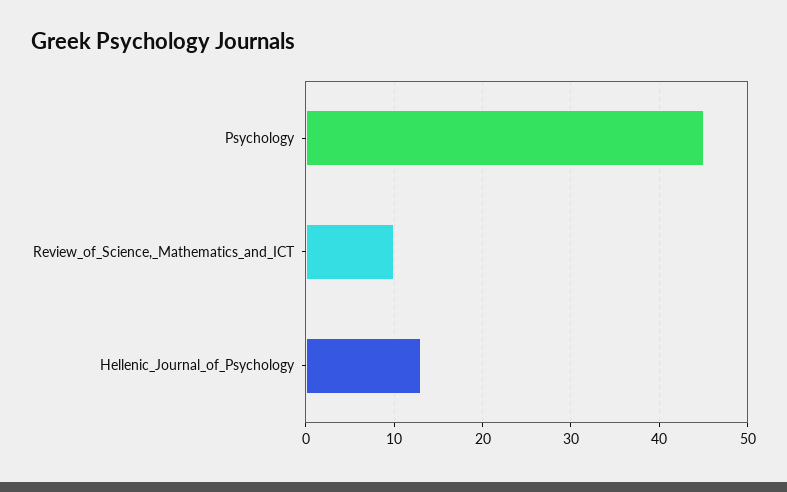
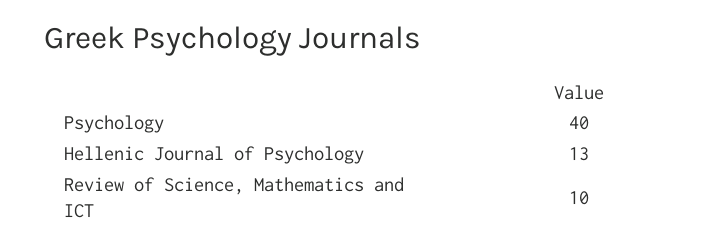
  {
-   "Psychology": 45,
+   "Psychology": 40,
    "Review_of_Science,_Mathematics_and_ICT": 10,
    "Hellenic_Journal_of_Psychology": 13
  }

